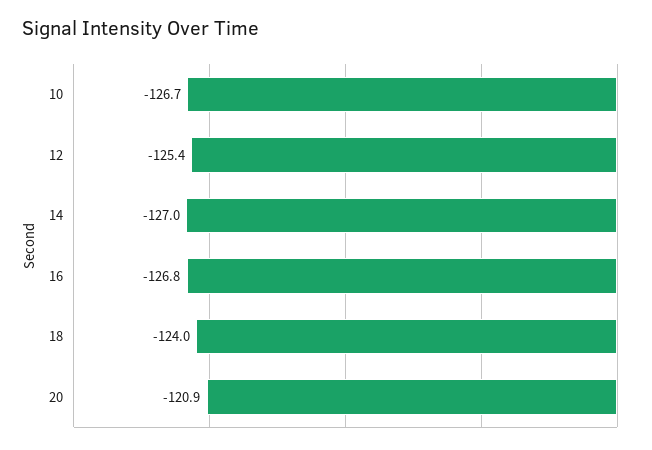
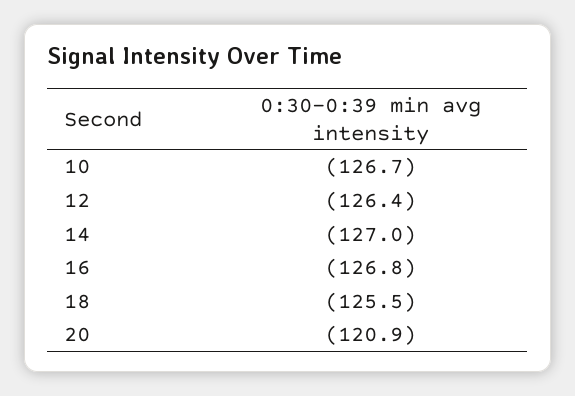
  {
    "10": -126.7,
-   "12": -125.4,
+   "12": -126.4,
    "14": -127,
    "16": -126.8,
-   "18": -124,
+   "18": -125.5,
    "20": -120.9
  }

